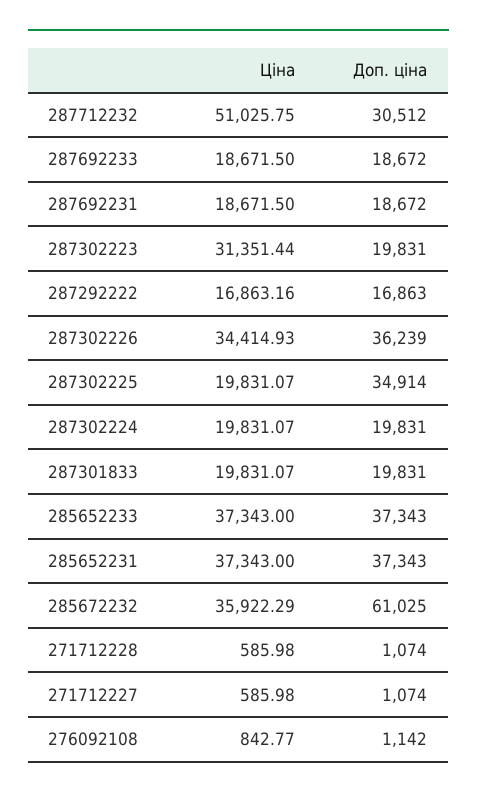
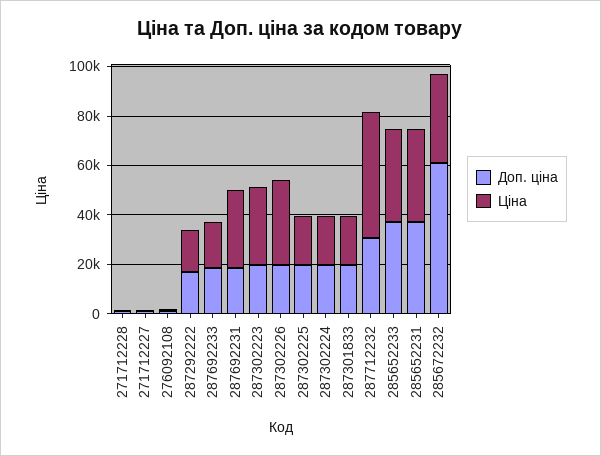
  {
    "Ціна": {
      "287712232": 51025.75,
      "287692233": 18671.5,
-     "287692231": 18671.5,
+     "287692231": 30000,
      "287302223": 31351.44,
      "287292222": 16863.16,
      "287302226": 34414.93,
      "287302225": 19831.07,
      "287302224": 19831.07,
      "287301833": 19831.07,
      "285652233": 37343,
      "285652231": 37343,
      "285672232": 35922.29,
      "271712228": 585.98,
      "271712227": 585.98,
      "276092108": 842.77
    },
    "Доп. ціна": {
      "287712232": 30512,
      "287692233": 18672,
      "287692231": 18672,
      "287302223": 19831,
      "287292222": 16863,
-     "287302226": 36239,
+     "287302226": 20000,
-     "287302225": 34914,
+     "287302225": 20000,
      "287302224": 19831,
      "287301833": 19831,
      "285652233": 37343,
      "285652231": 37343,
      "285672232": 61025,
      "271712228": 1074,
      "271712227": 1074,
      "276092108": 1142
    }
  }

